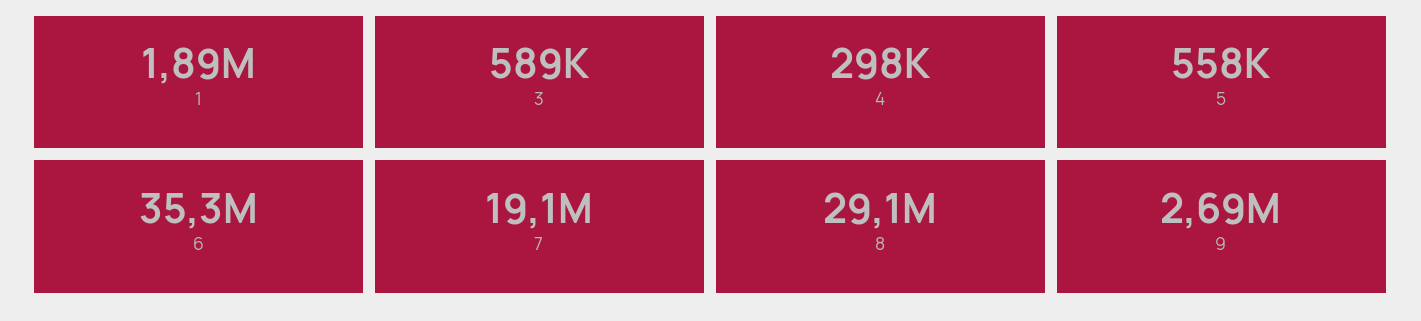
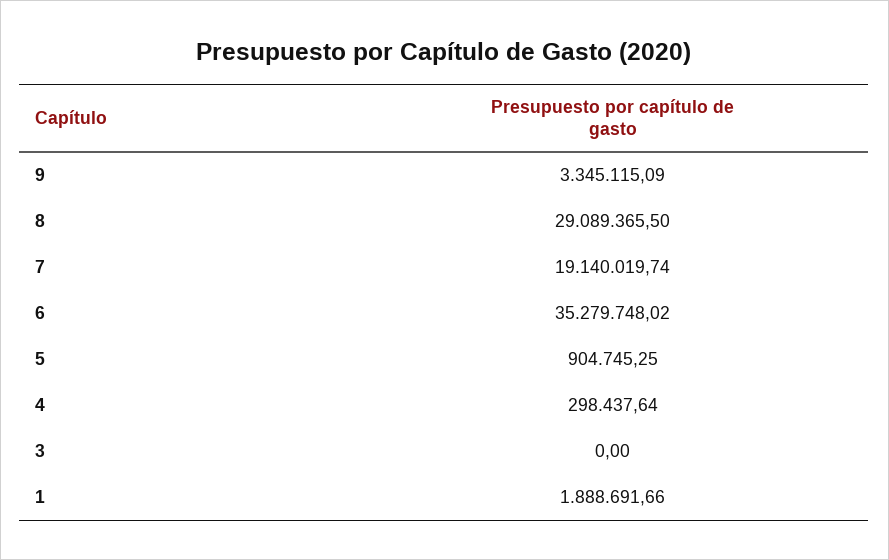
  {
    "1": 1888691.66,
-   "3": 589000,
+   "3": 0,
    "4": 298437.64,
-   "5": 558000,
+   "5": 904745.25,
    "6": 35279748.02,
    "7": 19140019.74,
    "8": 29089365.5,
-   "9": 2690000
+   "9": 3345115.09
  }

